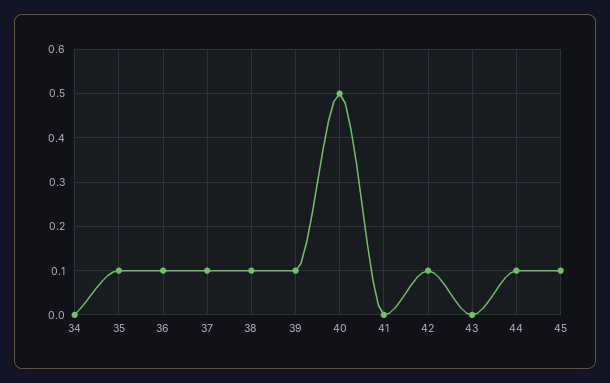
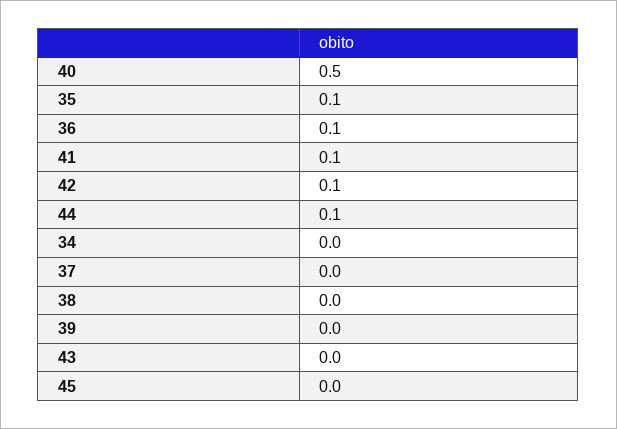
  {
    "34": 0,
    "35": 0.1,
    "36": 0.1,
-   "37": 0.1,
+   "37": 0,
-   "38": 0.1,
+   "38": 0,
-   "39": 0.1,
+   "39": 0,
    "40": 0.5,
-   "41": 0,
+   "41": 0.1,
    "42": 0.1,
    "43": 0,
    "44": 0.1,
-   "45": 0.1
+   "45": 0
  }

